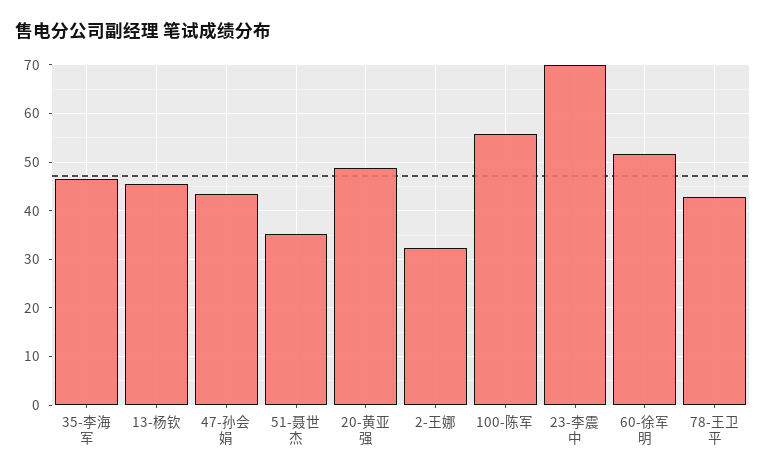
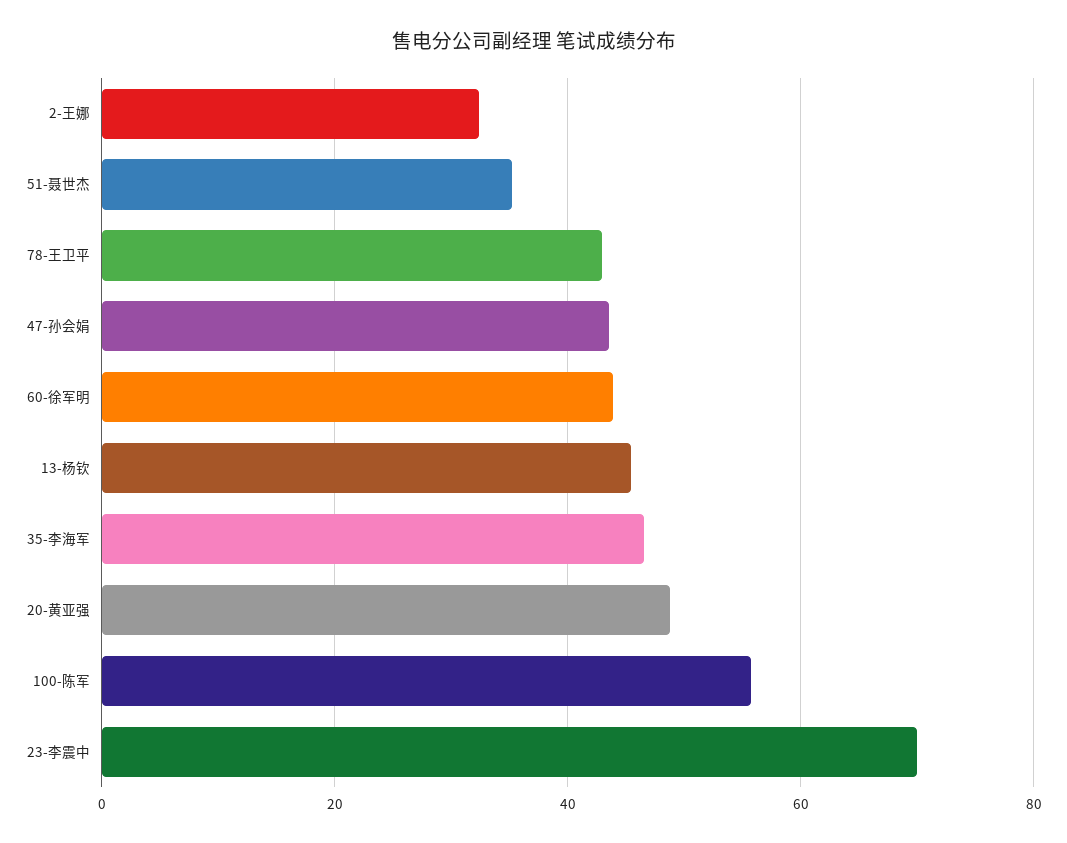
  {
    "35-李海军": 46,
    "13-杨钦": 46,
    "47-孙会娟": 44,
    "51-聂世杰": 36,
    "20-黄亚强": 48,
    "2-王娜": 32,
    "100-陈军": 56,
    "23-李震中": 70,
-   "60-徐军明": 52,
+   "60-徐军明": 44,
    "78-王卫平": 42
  }

